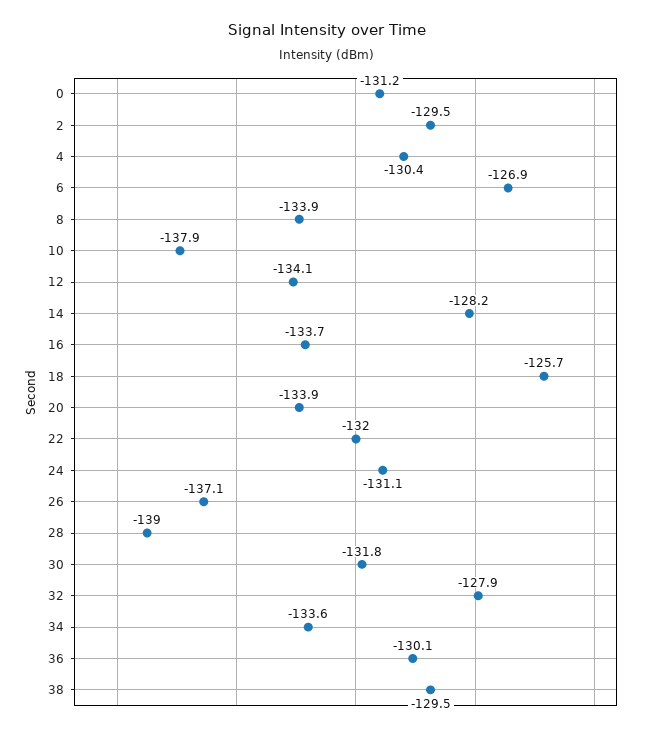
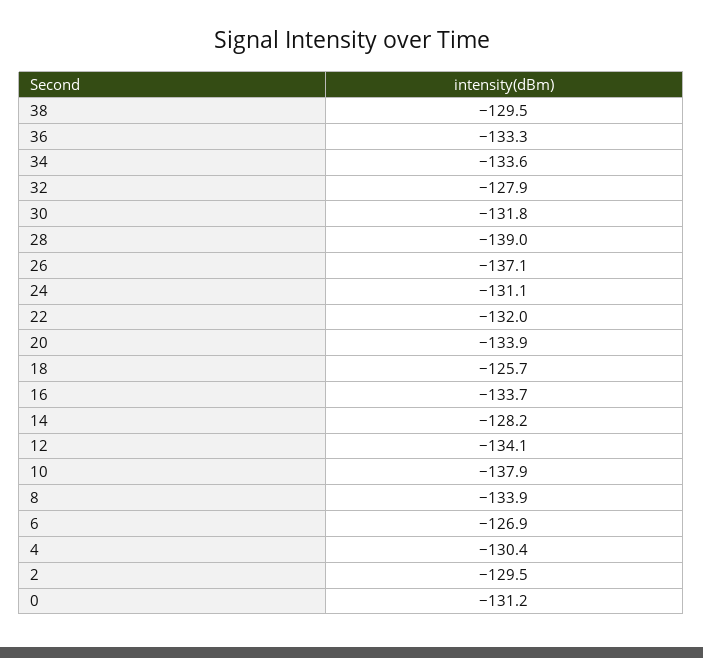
  {
    "0": -131.2,
    "2": -129.5,
    "4": -130.4,
    "6": -126.9,
    "8": -133.9,
    "10": -137.9,
    "12": -134.1,
    "14": -128.2,
    "16": -133.7,
    "18": -125.7,
    "20": -133.9,
    "22": -132,
    "24": -131.1,
    "26": -137.1,
    "28": -139,
    "30": -131.8,
    "32": -127.9,
    "34": -133.6,
-   "36": -130.1,
+   "36": -133.3,
    "38": -129.5
  }

